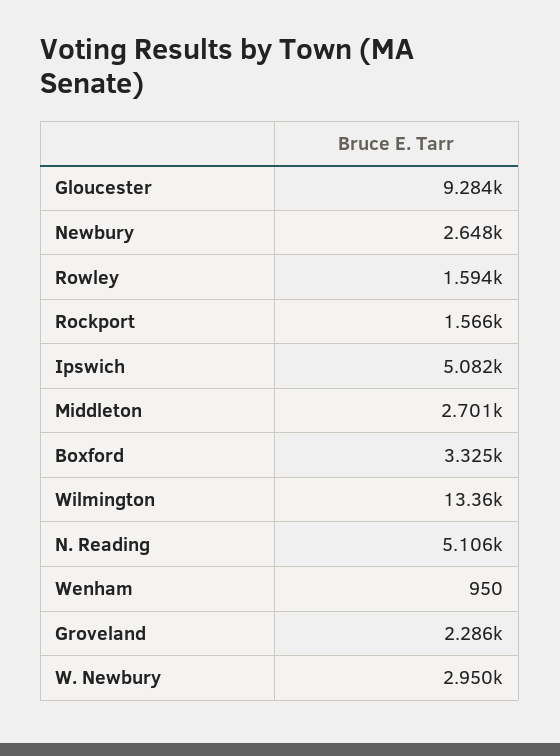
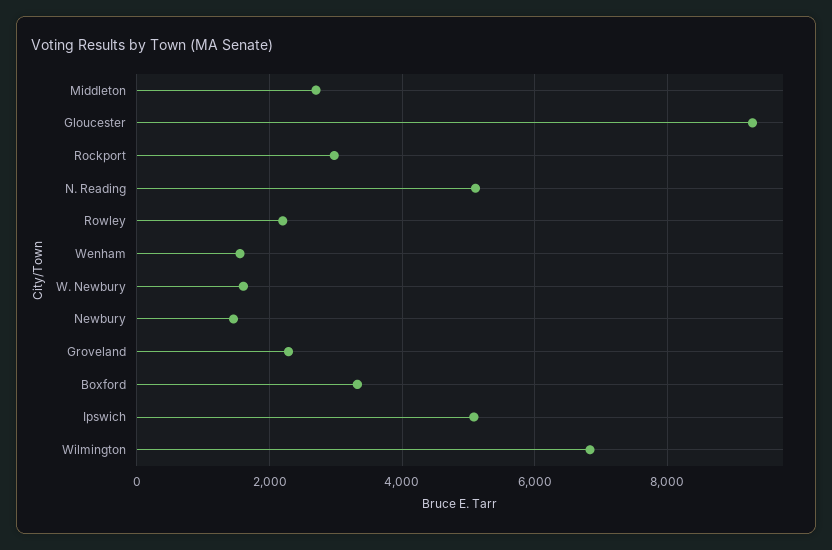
  {
    "Gloucester": 9284,
-   "Newbury": 2648,
+   "Newbury": 1400,
-   "Rowley": 1594,
+   "Rowley": 2200,
-   "Rockport": 1566,
+   "Rockport": 3000,
    "Ipswich": 5082,
    "Middleton": 2701,
    "Boxford": 3325,
-   "Wilmington": 13360,
+   "Wilmington": 6800,
    "N. Reading": 5106,
-   "Wenham": 950,
+   "Wenham": 1600,
    "Groveland": 2286,
-   "W. Newbury": 2950
+   "W. Newbury": 1600
  }

